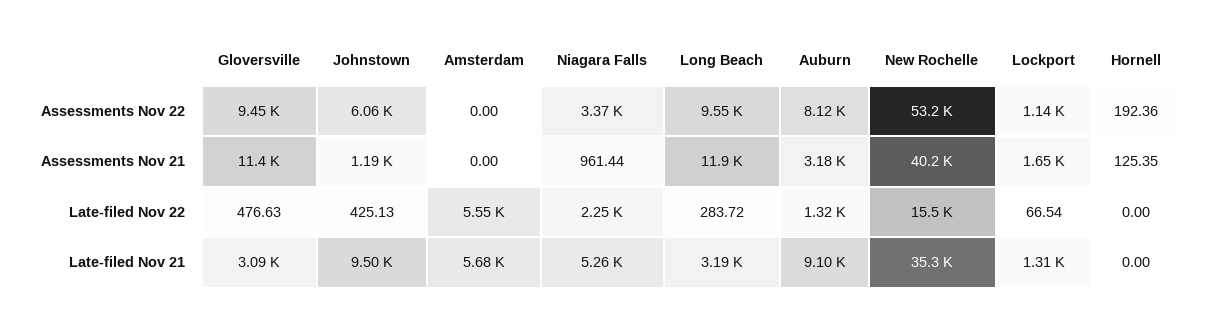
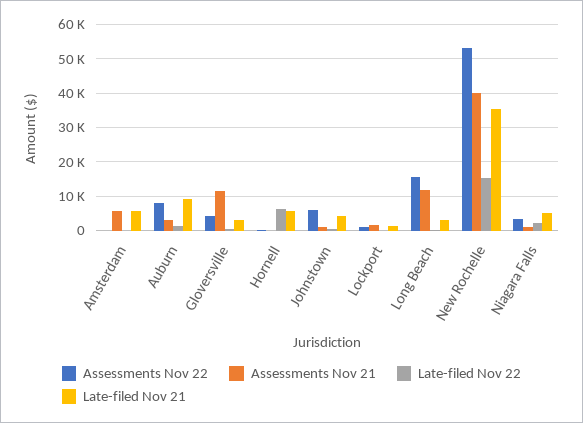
  {
    "Assessments Nov 22": {
-     "Gloversville": 9450,
+     "Gloversville": 4000,
      "Johnstown": 6060,
      "Amsterdam": 0,
      "Niagara Falls": 3370,
-     "Long Beach": 9550,
+     "Long Beach": 16000,
      "Auburn": 8120,
      "New Rochelle": 53200,
      "Lockport": 1140,
      "Hornell": 192.36
    },
    "Assessments Nov 21": {
      "Gloversville": 11400,
      "Johnstown": 1190,
-     "Amsterdam": 0,
+     "Amsterdam": 6000,
      "Niagara Falls": 961.44,
      "Long Beach": 11900,
      "Auburn": 3180,
      "New Rochelle": 40200,
      "Lockport": 1650,
      "Hornell": 125.35
    },
    "Late-filed Nov 22": {
      "Gloversville": 476.63,
      "Johnstown": 425.13,
-     "Amsterdam": 5550,
+     "Amsterdam": 0,
      "Niagara Falls": 2250,
      "Long Beach": 283.72,
      "Auburn": 1320,
      "New Rochelle": 15500,
      "Lockport": 66.54,
-     "Hornell": 0
+     "Hornell": 6000
    },
    "Late-filed Nov 21": {
      "Gloversville": 3090,
-     "Johnstown": 9500,
+     "Johnstown": 4000,
      "Amsterdam": 5680,
      "Niagara Falls": 5260,
      "Long Beach": 3190,
      "Auburn": 9100,
      "New Rochelle": 35300,
      "Lockport": 1310,
-     "Hornell": 0
+     "Hornell": 6000
    }
  }

